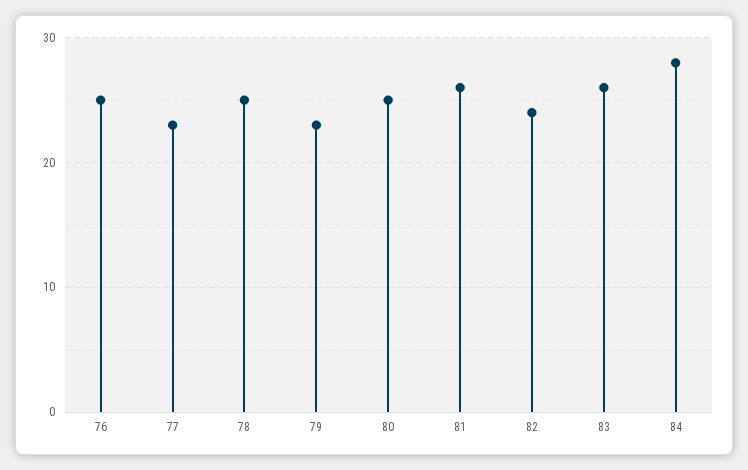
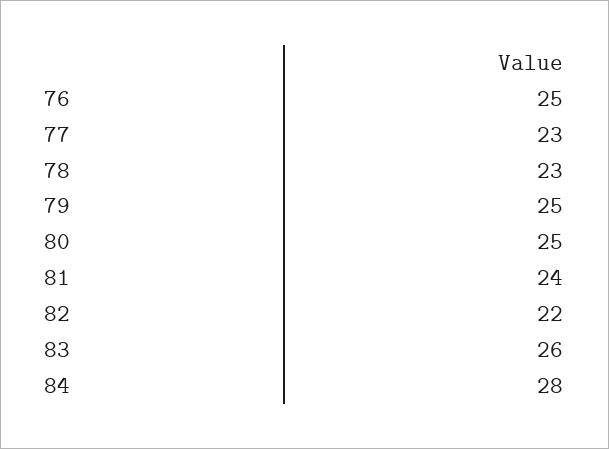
  {
    "76": 25,
    "77": 23,
-   "78": 25,
+   "78": 23,
-   "79": 23,
+   "79": 25,
    "80": 25,
-   "81": 26,
+   "81": 24,
-   "82": 24,
+   "82": 22,
    "83": 26,
    "84": 28
  }

